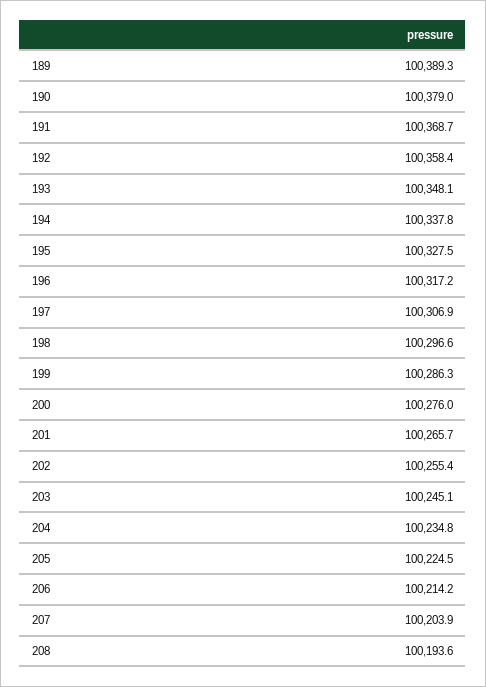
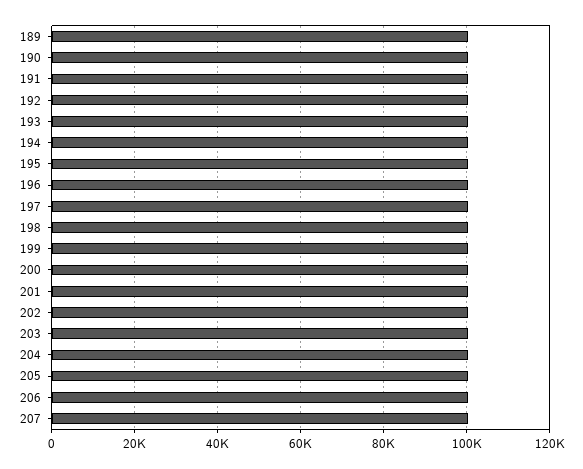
  {
    "189": 100389.3,
    "190": 100379,
    "191": 100368.7,
    "192": 100358.4,
    "193": 100348.1,
    "194": 100337.8,
    "195": 100327.5,
    "196": 100317.2,
    "197": 100306.9,
    "198": 100296.6,
    "199": 100286.3,
    "200": 100276,
    "201": 100265.7,
    "202": 100255.4,
    "203": 100245.1,
    "204": 100234.8,
    "205": 100224.5,
    "206": 100214.2,
-   "207": 100203.9,
+   "207": 100203.9
-   "208": 100193.6
  }

